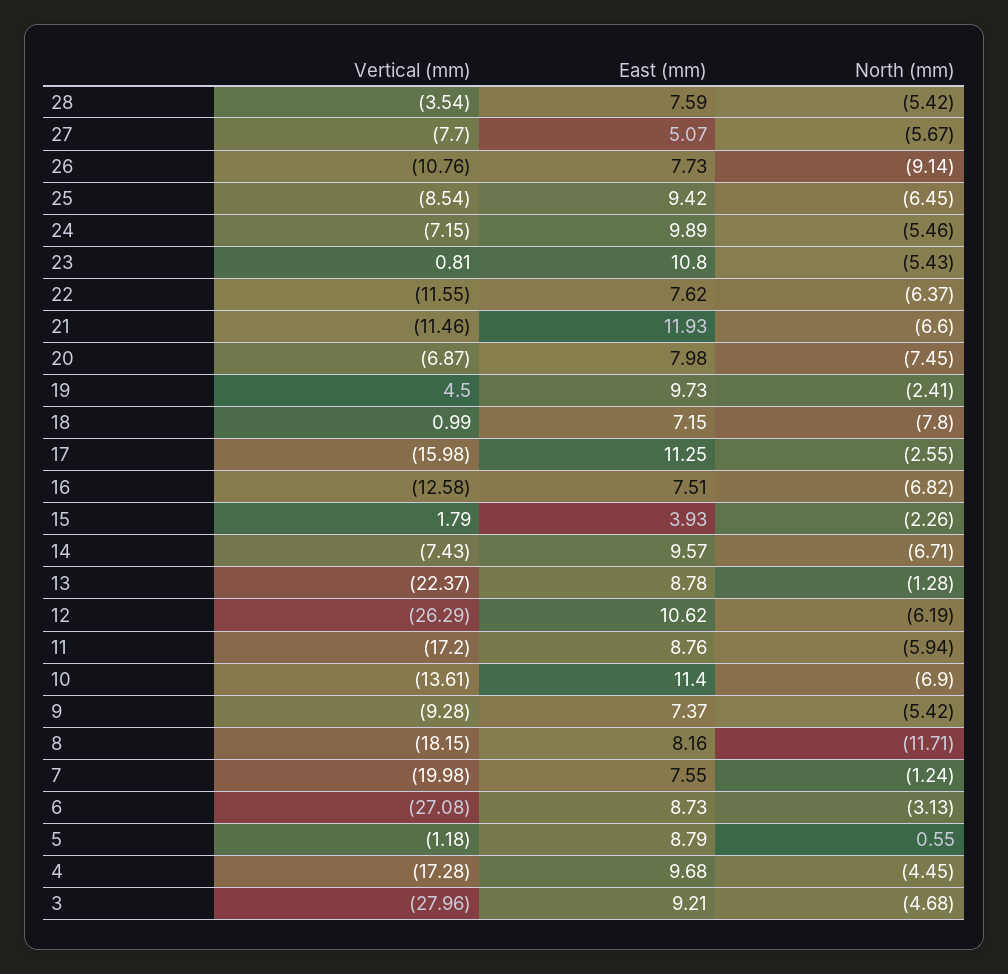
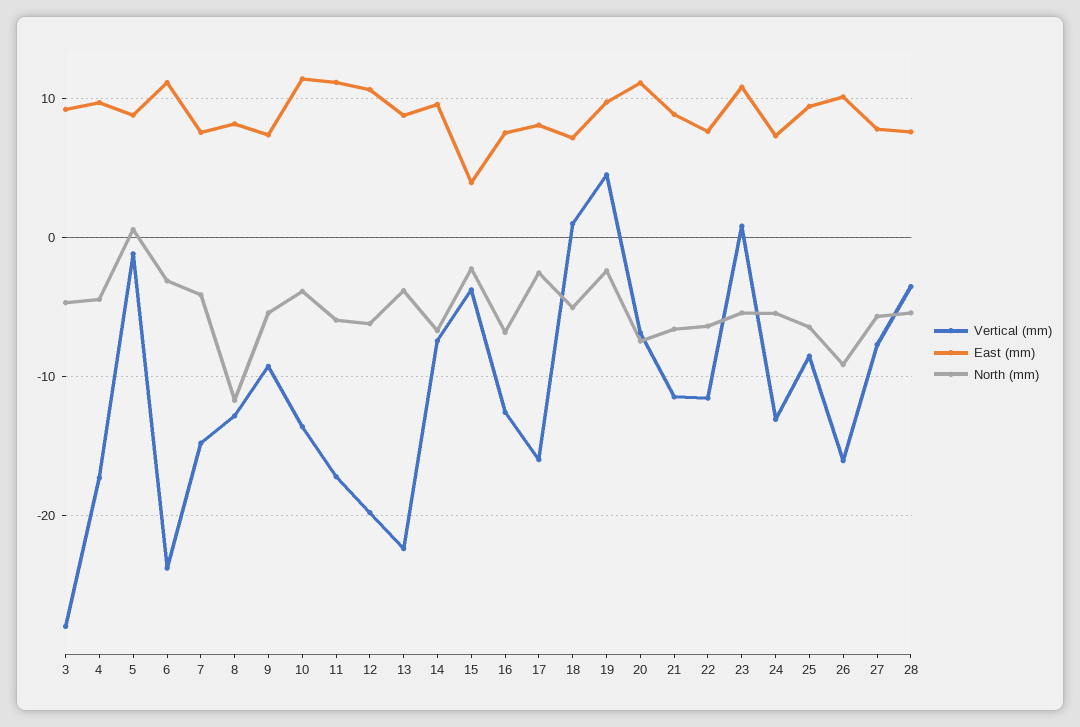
  {
    "Vertical (mm)": {
      "28": -3.54,
      "27": -7.7,
-     "26": -10.76,
+     "26": -16,
      "25": -8.54,
-     "24": -7.15,
+     "24": -13,
      "23": 0.81,
      "22": -11.55,
      "21": -11.46,
      "20": -6.87,
      "19": 4.5,
      "18": 0.99,
      "17": -15.98,
      "16": -12.58,
-     "15": 1.79,
+     "15": -4,
      "14": -7.43,
      "13": -22.37,
-     "12": -26.29,
+     "12": -20,
      "11": -17.2,
      "10": -13.61,
      "9": -9.28,
-     "8": -18.15,
+     "8": -13,
-     "7": -19.98,
+     "7": -15,
-     "6": -27.08,
+     "6": -24,
      "5": -1.18,
      "4": -17.28,
      "3": -27.96
    },
    "East (mm)": {
      "28": 7.59,
-     "27": 5.07,
+     "27": 8,
-     "26": 7.73,
+     "26": 10,
      "25": 9.42,
-     "24": 9.89,
+     "24": 7,
      "23": 10.8,
      "22": 7.62,
-     "21": 11.93,
+     "21": 9,
-     "20": 7.98,
+     "20": 11,
      "19": 9.73,
      "18": 7.15,
-     "17": 11.25,
+     "17": 8,
      "16": 7.51,
      "15": 3.93,
      "14": 9.57,
      "13": 8.78,
      "12": 10.62,
-     "11": 8.76,
+     "11": 11,
      "10": 11.4,
      "9": 7.37,
      "8": 8.16,
      "7": 7.55,
-     "6": 8.73,
+     "6": 11,
      "5": 8.79,
      "4": 9.68,
      "3": 9.21
    },
    "North (mm)": {
      "28": -5.42,
      "27": -5.67,
      "26": -9.14,
      "25": -6.45,
      "24": -5.46,
      "23": -5.43,
      "22": -6.37,
      "21": -6.6,
      "20": -7.45,
      "19": -2.41,
-     "18": -7.8,
+     "18": -5,
      "17": -2.55,
      "16": -6.82,
      "15": -2.26,
      "14": -6.71,
-     "13": -1.28,
+     "13": -4,
      "12": -6.19,
      "11": -5.94,
-     "10": -6.9,
+     "10": -4,
      "9": -5.42,
      "8": -11.71,
-     "7": -1.24,
+     "7": -4,
      "6": -3.13,
      "5": 0.55,
      "4": -4.45,
      "3": -4.68
    }
  }

